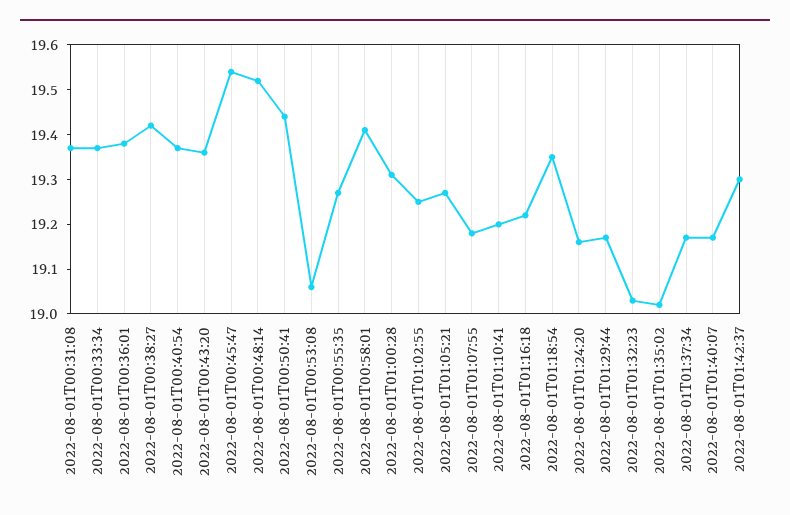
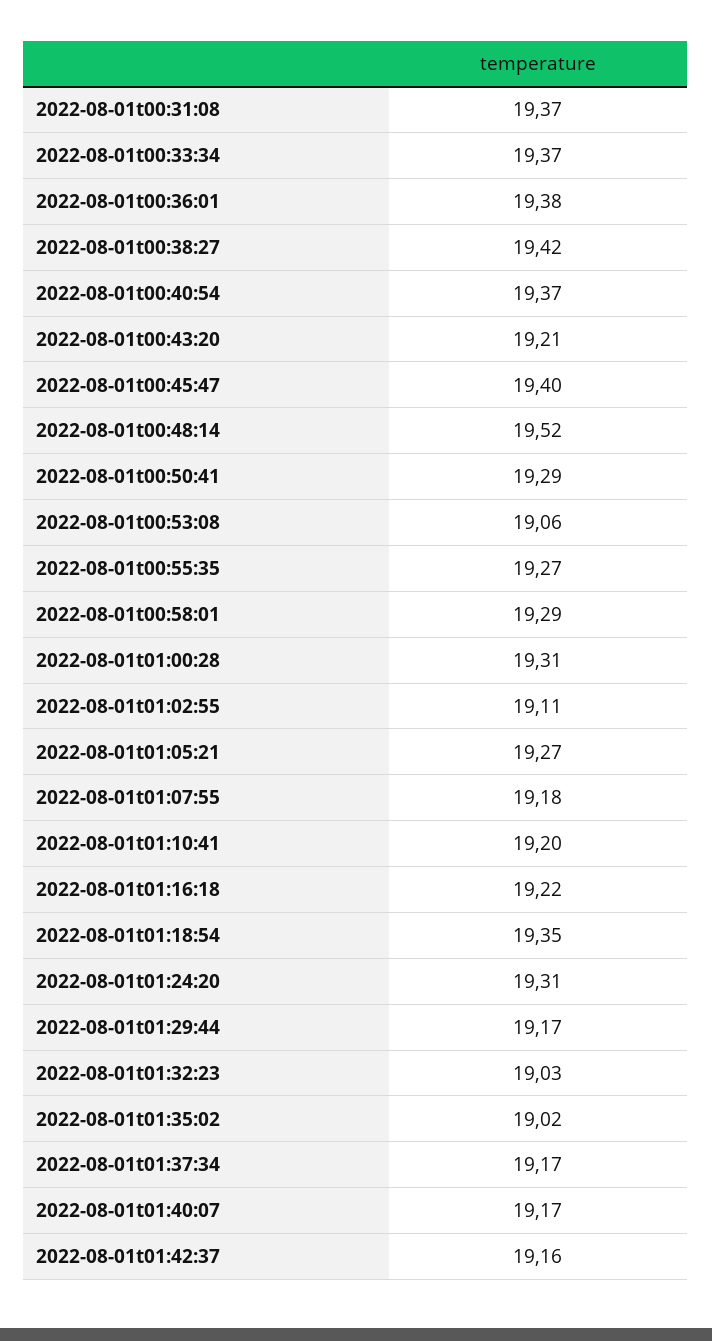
  {
    "2022-08-01T00:31:08": 19.37,
    "2022-08-01T00:33:34": 19.37,
    "2022-08-01T00:36:01": 19.38,
    "2022-08-01T00:38:27": 19.42,
    "2022-08-01T00:40:54": 19.37,
-   "2022-08-01T00:43:20": 19.35,
+   "2022-08-01T00:43:20": 19.21,
-   "2022-08-01T00:45:47": 19.55,
+   "2022-08-01T00:45:47": 19.4,
    "2022-08-01T00:48:14": 19.52,
-   "2022-08-01T00:50:41": 19.45,
+   "2022-08-01T00:50:41": 19.29,
    "2022-08-01T00:53:08": 19.06,
    "2022-08-01T00:55:35": 19.27,
-   "2022-08-01T00:58:01": 19.4,
+   "2022-08-01T00:58:01": 19.29,
    "2022-08-01T01:00:28": 19.31,
-   "2022-08-01T01:02:55": 19.25,
+   "2022-08-01T01:02:55": 19.11,
    "2022-08-01T01:05:21": 19.27,
    "2022-08-01T01:07:55": 19.18,
    "2022-08-01T01:10:41": 19.2,
    "2022-08-01T01:16:18": 19.22,
    "2022-08-01T01:18:54": 19.35,
-   "2022-08-01T01:24:20": 19.15,
+   "2022-08-01T01:24:20": 19.31,
    "2022-08-01T01:29:44": 19.17,
    "2022-08-01T01:32:23": 19.03,
    "2022-08-01T01:35:02": 19.02,
    "2022-08-01T01:37:34": 19.17,
    "2022-08-01T01:40:07": 19.17,
-   "2022-08-01T01:42:37": 19.3
+   "2022-08-01T01:42:37": 19.16
  }

